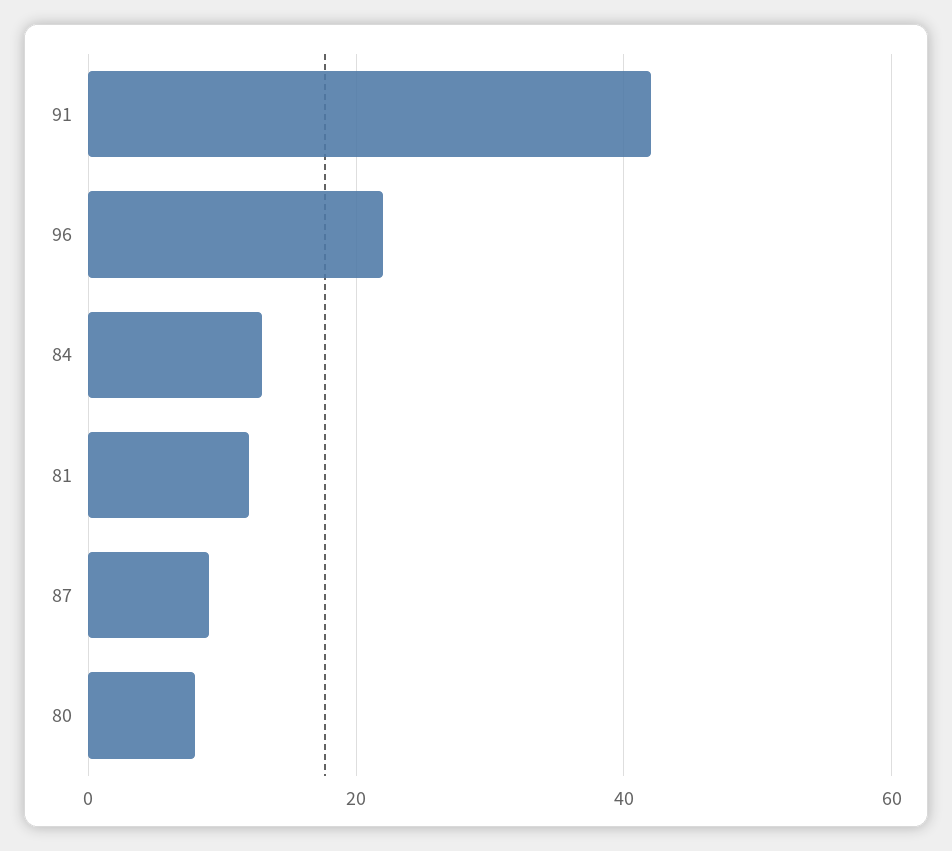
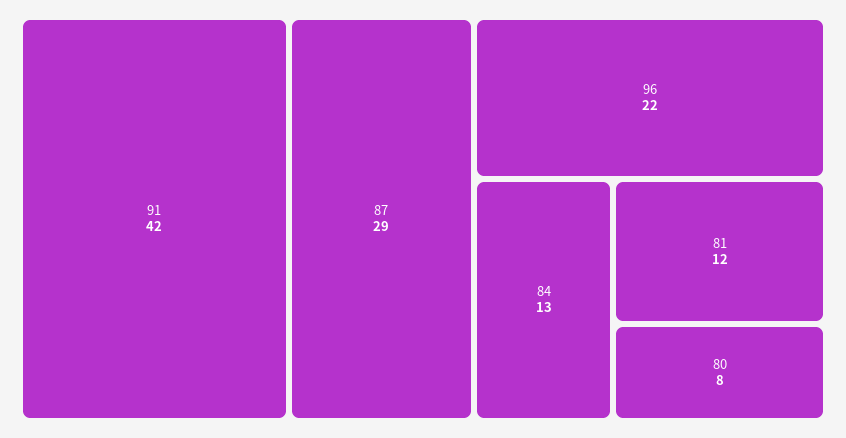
  {
    "91": 42,
    "96": 22,
    "84": 13,
    "81": 12,
-   "87": 10,
+   "87": 29,
    "80": 8
  }

